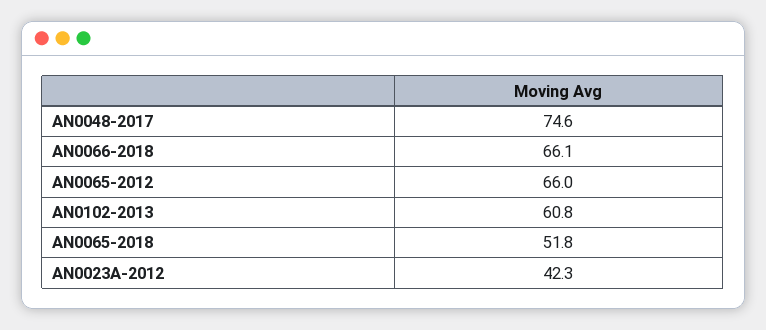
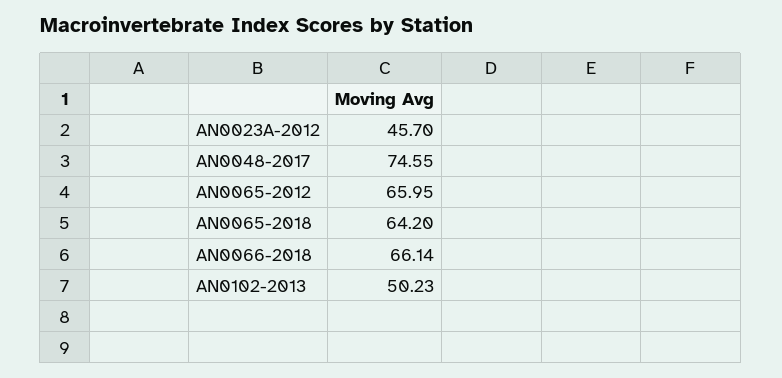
  {
    "AN0048-2017": 74.55,
    "AN0066-2018": 66.14,
    "AN0065-2012": 65.95,
-   "AN0102-2013": 60.8,
+   "AN0102-2013": 50.23,
-   "AN0065-2018": 51.8,
+   "AN0065-2018": 64.2,
-   "AN0023A-2012": 42.3
+   "AN0023A-2012": 45.7
  }

